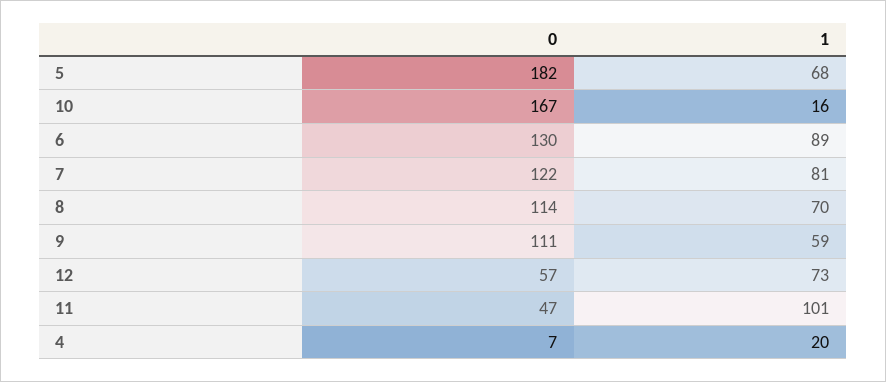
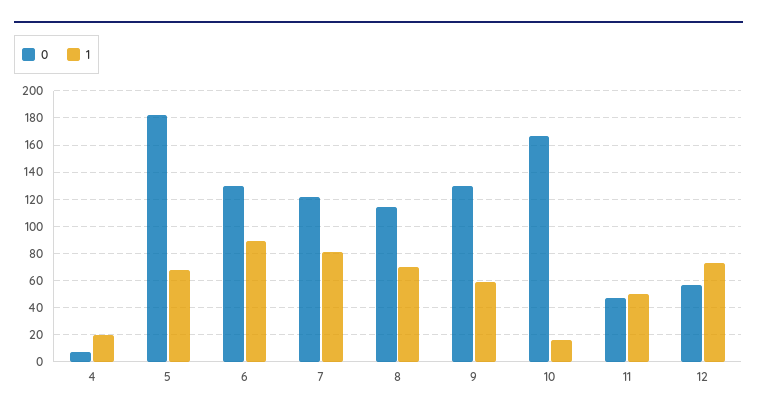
  {
    "0": {
      "5": 182,
      "10": 167,
      "6": 130,
      "7": 122,
      "8": 114,
-     "9": 111,
+     "9": 130,
      "12": 57,
      "11": 47,
      "4": 7
    },
    "1": {
      "5": 68,
      "10": 16,
      "6": 89,
      "7": 81,
      "8": 70,
      "9": 59,
      "12": 73,
-     "11": 101,
+     "11": 50,
      "4": 20
    }
  }

